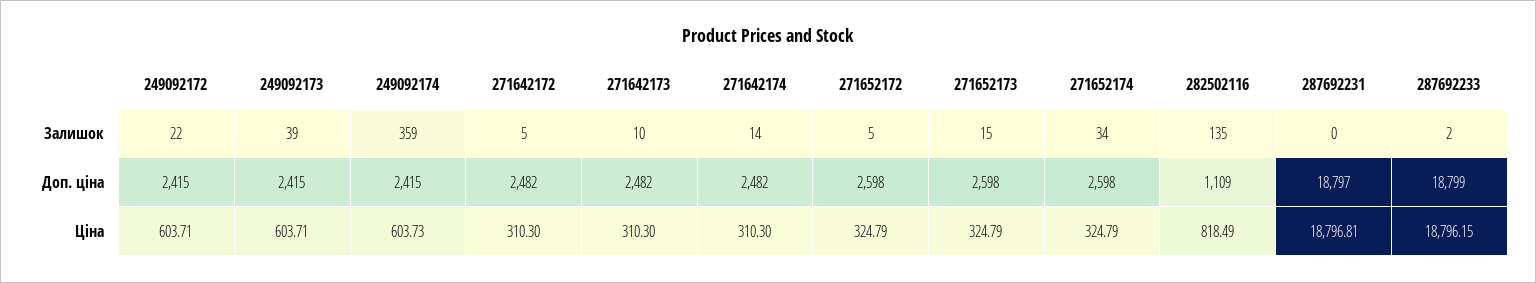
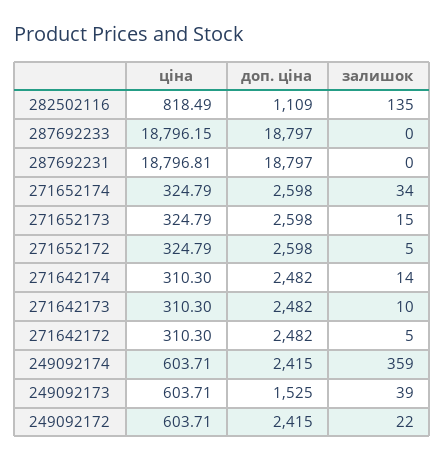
  {
    "249092172": {
      "Залишок": 22,
      "Доп. ціна": 2415,
      "Ціна": 603.71
    },
    "249092173": {
      "Залишок": 39,
-     "Доп. ціна": 2415,
+     "Доп. ціна": 1525,
      "Ціна": 603.71
    },
    "249092174": {
      "Залишок": 359,
      "Доп. ціна": 2415,
-     "Ціна": 603.73
+     "Ціна": 603.71
    },
    "271642172": {
      "Залишок": 5,
      "Доп. ціна": 2482,
      "Ціна": 310.3
    },
    "271642173": {
      "Залишок": 10,
      "Доп. ціна": 2482,
      "Ціна": 310.3
    },
    "271642174": {
      "Залишок": 14,
      "Доп. ціна": 2482,
      "Ціна": 310.3
    },
    "271652172": {
      "Залишок": 5,
      "Доп. ціна": 2598,
      "Ціна": 324.79
    },
    "271652173": {
      "Залишок": 15,
      "Доп. ціна": 2598,
      "Ціна": 324.79
    },
    "271652174": {
      "Залишок": 34,
      "Доп. ціна": 2598,
      "Ціна": 324.79
    },
    "282502116": {
      "Залишок": 135,
      "Доп. ціна": 1109,
      "Ціна": 818.49
    },
    "287692231": {
      "Залишок": 0,
      "Доп. ціна": 18797,
      "Ціна": 18796.81
    },
    "287692233": {
-     "Залишок": 2,
+     "Залишок": 0,
-     "Доп. ціна": 18799,
+     "Доп. ціна": 18797,
      "Ціна": 18796.15
    }
  }

